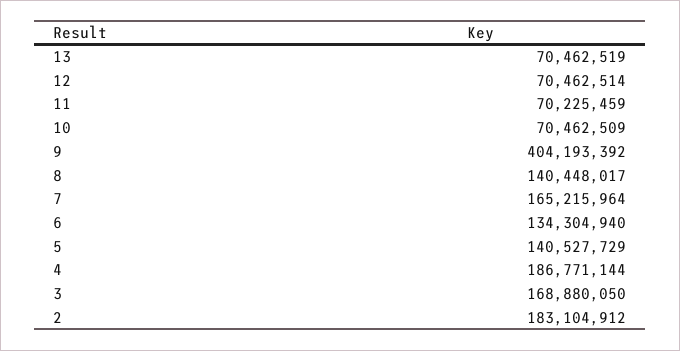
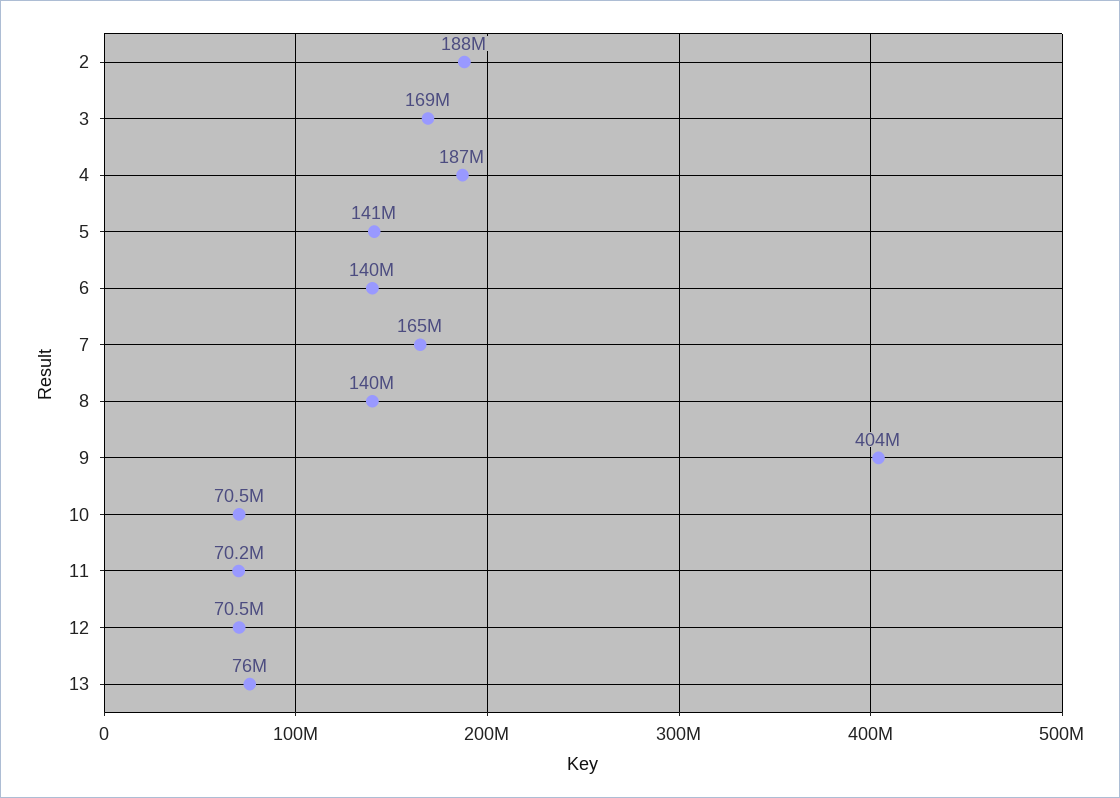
  {
-   "13": 70462519,
+   "13": 76000000,
    "12": 70462514,
    "11": 70225459,
    "10": 70462509,
    "9": 404193392,
    "8": 140448017,
    "7": 165215964,
-   "6": 134304940,
+   "6": 140000000,
    "5": 140527729,
    "4": 186771144,
    "3": 168880050,
-   "2": 183104912
+   "2": 188000000
  }

